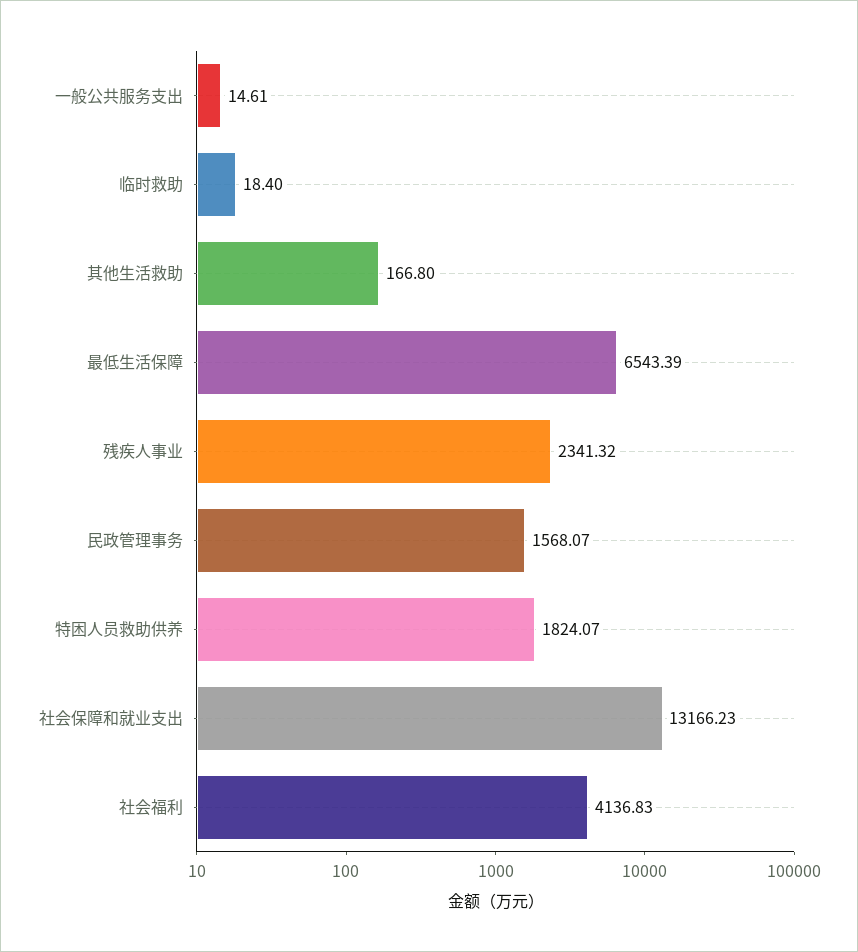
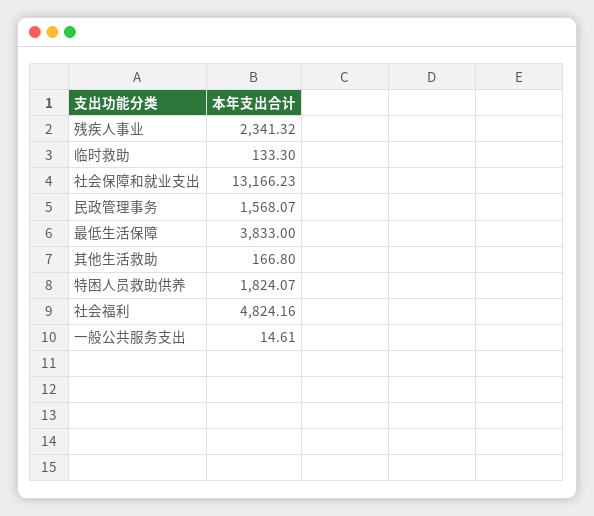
  {
    "一般公共服务支出": 14.61,
-   "临时救助": 18.4,
+   "临时救助": 133.3,
    "其他生活救助": 166.8,
-   "最低生活保障": 6543.39,
+   "最低生活保障": 3833,
    "残疾人事业": 2341.32,
    "民政管理事务": 1568.07,
    "特困人员救助供养": 1824.07,
    "社会保障和就业支出": 13166.23,
-   "社会福利": 4136.83
+   "社会福利": 4824.16
  }

